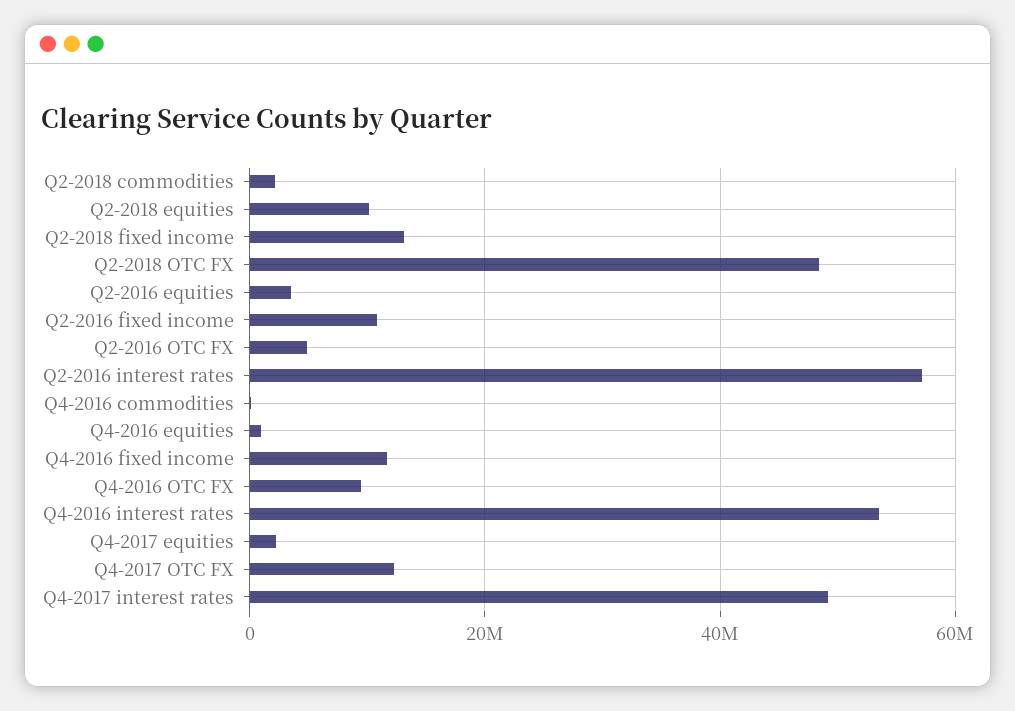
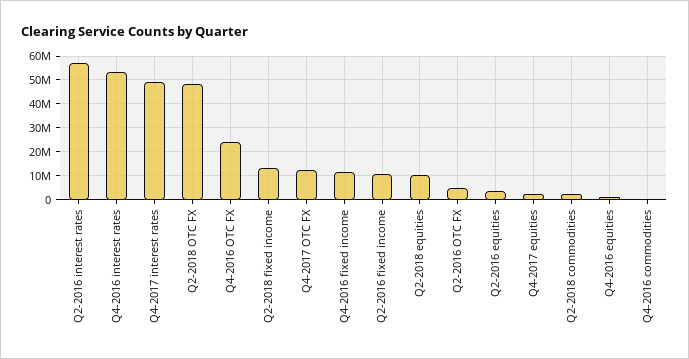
  {
    "Q2-2018 commodities": 2000000,
    "Q2-2018 equities": 10000000,
    "Q2-2018 fixed income": 14000000,
    "Q2-2018 OTC FX": 48000000,
    "Q2-2016 equities": 4000000,
    "Q2-2016 fixed income": 10000000,
    "Q2-2016 OTC FX": 4000000,
    "Q2-2016 interest rates": 58000000,
    "Q4-2016 commodities": 0,
    "Q4-2016 equities": 0,
    "Q4-2016 fixed income": 12000000,
-   "Q4-2016 OTC FX": 10000000,
+   "Q4-2016 OTC FX": 25000000,
    "Q4-2016 interest rates": 54000000,
    "Q4-2017 equities": 2000000,
    "Q4-2017 OTC FX": 12000000,
    "Q4-2017 interest rates": 50000000
  }

